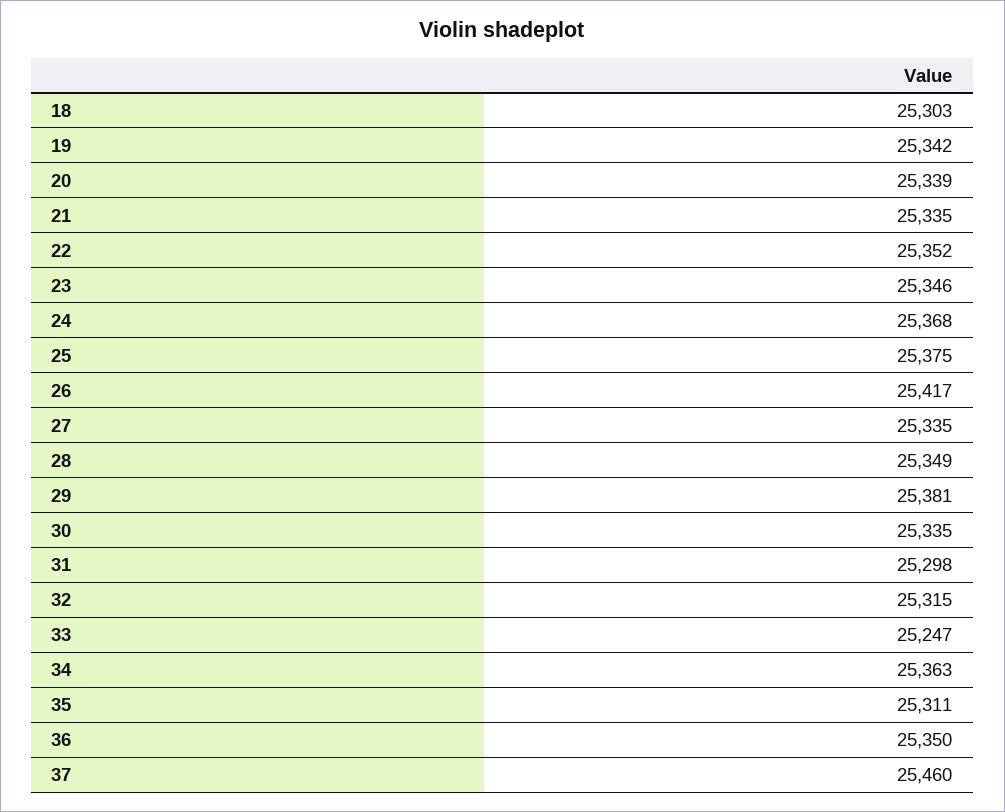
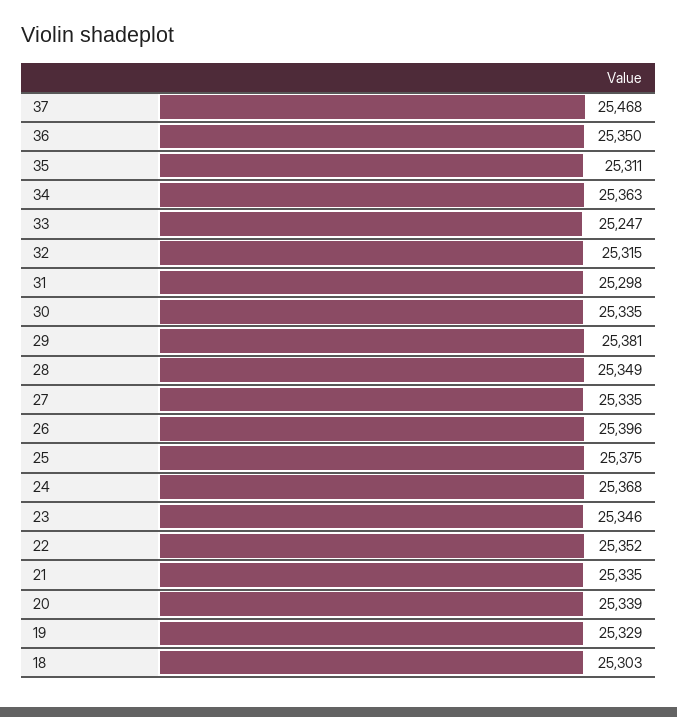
  {
    "18": 25303,
-   "19": 25342,
+   "19": 25329,
    "20": 25339,
    "21": 25335,
    "22": 25352,
    "23": 25346,
    "24": 25368,
    "25": 25375,
-   "26": 25417,
+   "26": 25396,
    "27": 25335,
    "28": 25349,
    "29": 25381,
    "30": 25335,
    "31": 25298,
    "32": 25315,
    "33": 25247,
    "34": 25363,
    "35": 25311,
    "36": 25350,
-   "37": 25460
+   "37": 25468
  }

